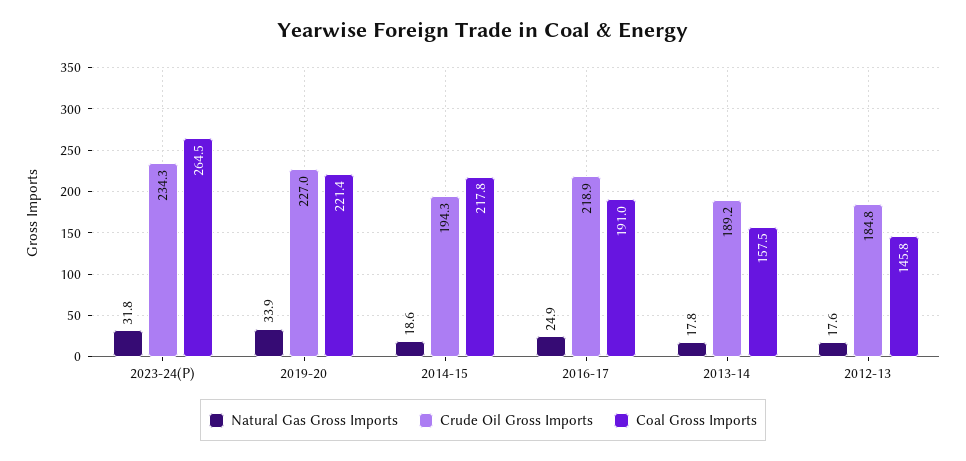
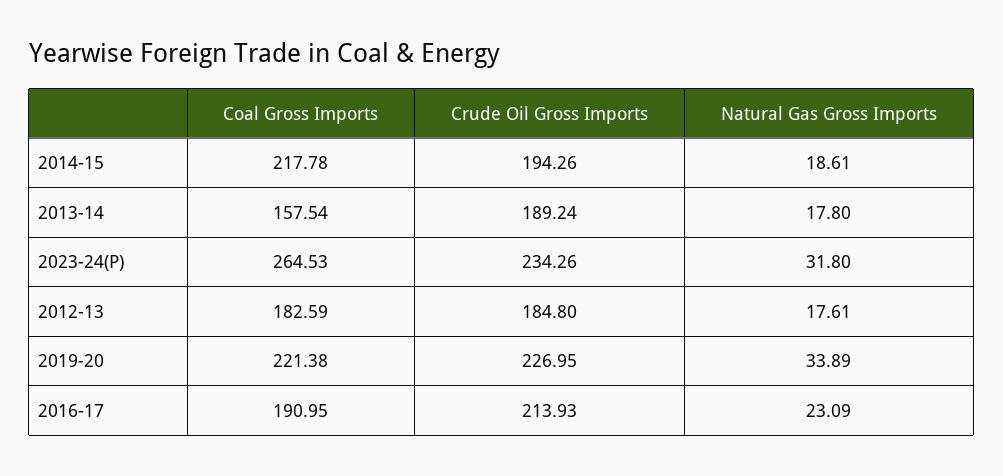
  {
    "Natural Gas Gross Imports": {
      "2023-24(P)": 31.8,
      "2019-20": 33.89,
      "2014-15": 18.61,
-     "2016-17": 24.9,
+     "2016-17": 23.09,
      "2013-14": 17.8,
      "2012-13": 17.61
    },
    "Crude Oil Gross Imports": {
      "2023-24(P)": 234.26,
      "2019-20": 226.95,
      "2014-15": 194.26,
-     "2016-17": 218.9,
+     "2016-17": 213.93,
      "2013-14": 189.24,
      "2012-13": 184.8
    },
    "Coal Gross Imports": {
      "2023-24(P)": 264.53,
      "2019-20": 221.38,
      "2014-15": 217.78,
      "2016-17": 190.95,
      "2013-14": 157.54,
-     "2012-13": 145.8
+     "2012-13": 182.59
    }
  }

